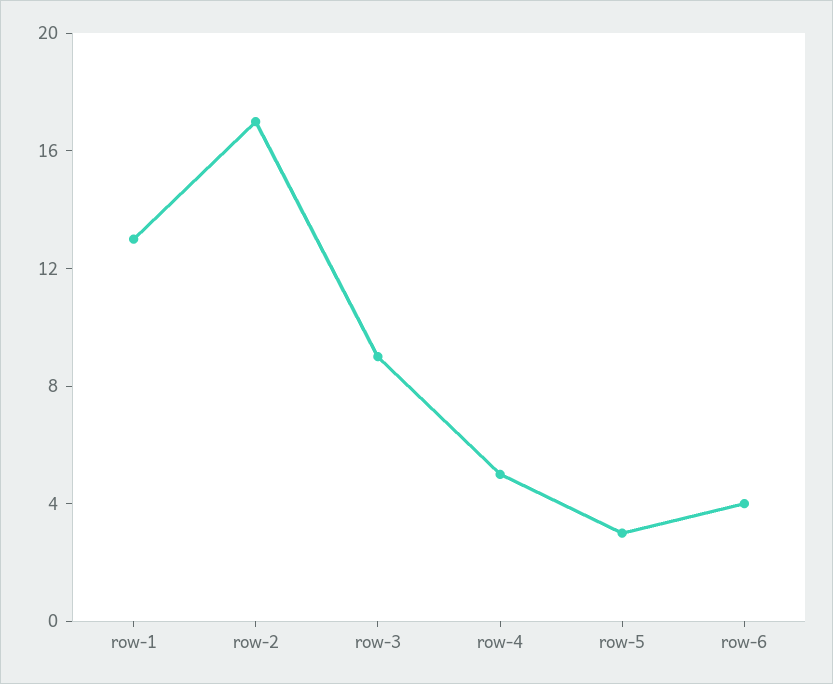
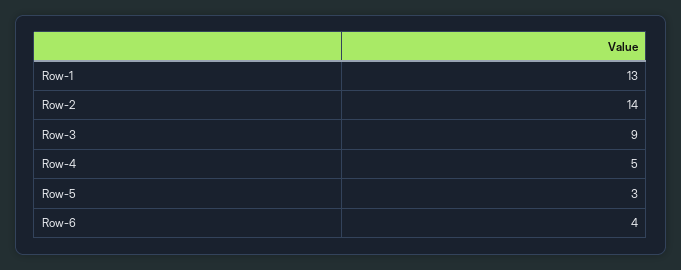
  {
    "row-1": 13,
-   "row-2": 17,
+   "row-2": 14,
    "row-3": 9,
    "row-4": 5,
    "row-5": 3,
    "row-6": 4
  }

